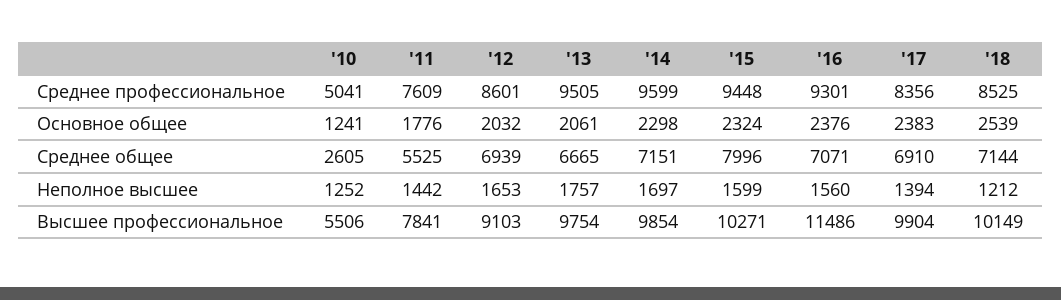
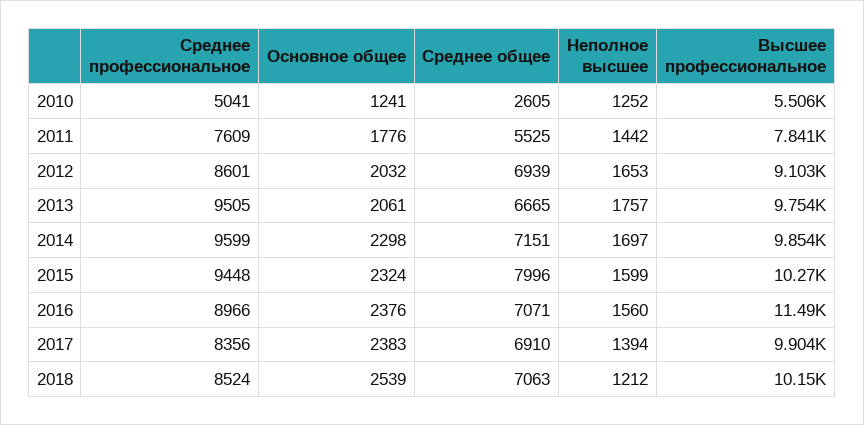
  {
    "'10": {
      "Среднее профессиональное": 5041,
      "Основное общее": 1241,
      "Среднее общее": 2605,
      "Неполное высшее": 1252,
      "Высшее профессиональное": 5506
    },
    "'11": {
      "Среднее профессиональное": 7609,
      "Основное общее": 1776,
      "Среднее общее": 5525,
      "Неполное высшее": 1442,
      "Высшее профессиональное": 7841
    },
    "'12": {
      "Среднее профессиональное": 8601,
      "Основное общее": 2032,
      "Среднее общее": 6939,
      "Неполное высшее": 1653,
      "Высшее профессиональное": 9103
    },
    "'13": {
      "Среднее профессиональное": 9505,
      "Основное общее": 2061,
      "Среднее общее": 6665,
      "Неполное высшее": 1757,
      "Высшее профессиональное": 9754
    },
    "'14": {
      "Среднее профессиональное": 9599,
      "Основное общее": 2298,
      "Среднее общее": 7151,
      "Неполное высшее": 1697,
      "Высшее профессиональное": 9854
    },
    "'15": {
      "Среднее профессиональное": 9448,
      "Основное общее": 2324,
      "Среднее общее": 7996,
      "Неполное высшее": 1599,
      "Высшее профессиональное": 10271
    },
    "'16": {
-     "Среднее профессиональное": 9301,
+     "Среднее профессиональное": 8966,
      "Основное общее": 2376,
      "Среднее общее": 7071,
      "Неполное высшее": 1560,
      "Высшее профессиональное": 11486
    },
    "'17": {
      "Среднее профессиональное": 8356,
      "Основное общее": 2383,
      "Среднее общее": 6910,
      "Неполное высшее": 1394,
      "Высшее профессиональное": 9904
    },
    "'18": {
-     "Среднее профессиональное": 8525,
+     "Среднее профессиональное": 8524,
      "Основное общее": 2539,
-     "Среднее общее": 7144,
+     "Среднее общее": 7063,
      "Неполное высшее": 1212,
      "Высшее профессиональное": 10149
    }
  }

